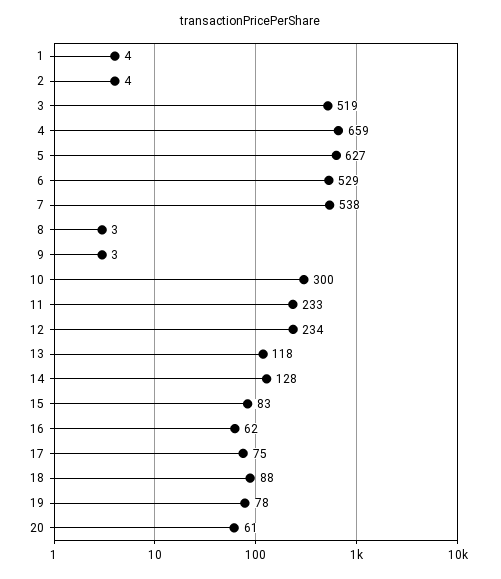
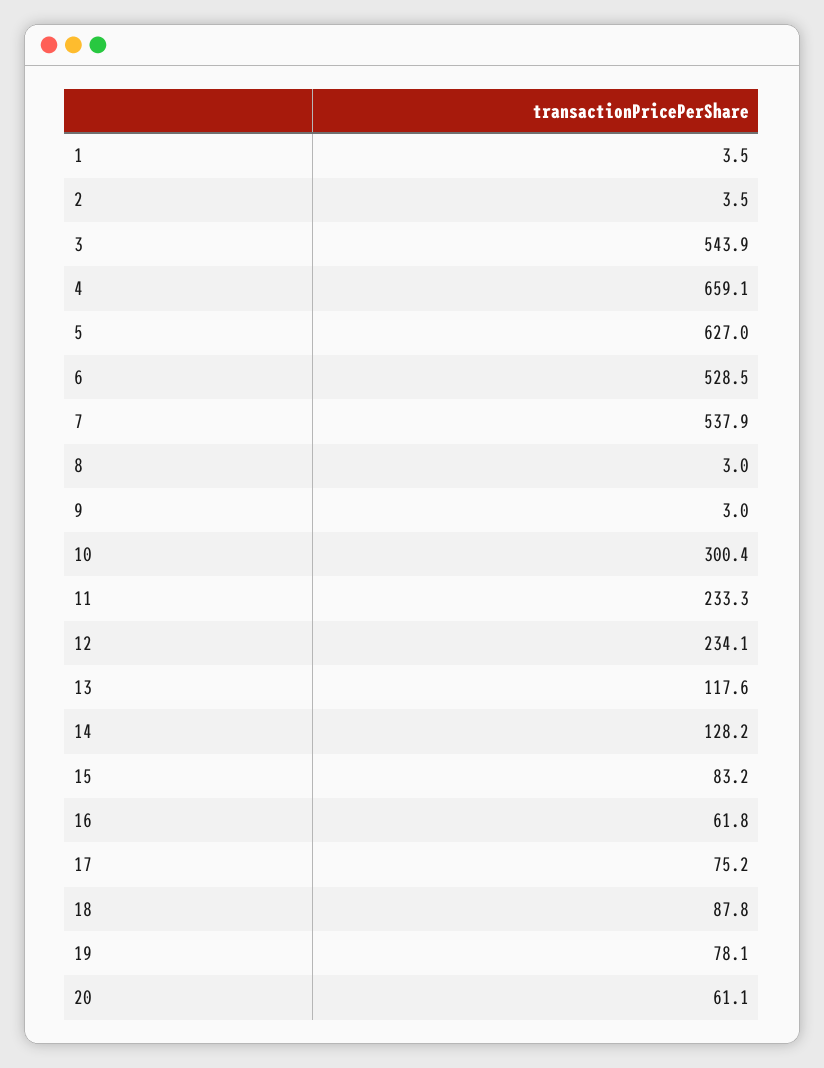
  {
    "1": 3.5,
    "2": 3.5,
-   "3": 519,
+   "3": 543.9,
    "4": 659.1,
    "5": 627,
    "6": 528.5,
    "7": 537.9,
    "8": 3,
    "9": 3,
    "10": 300.4,
    "11": 233.3,
    "12": 234.1,
    "13": 117.6,
    "14": 128.2,
    "15": 83.2,
    "16": 61.8,
    "17": 75.2,
    "18": 87.8,
    "19": 78.1,
    "20": 61.1
  }

